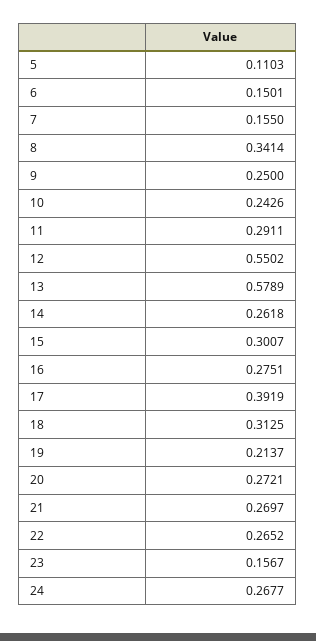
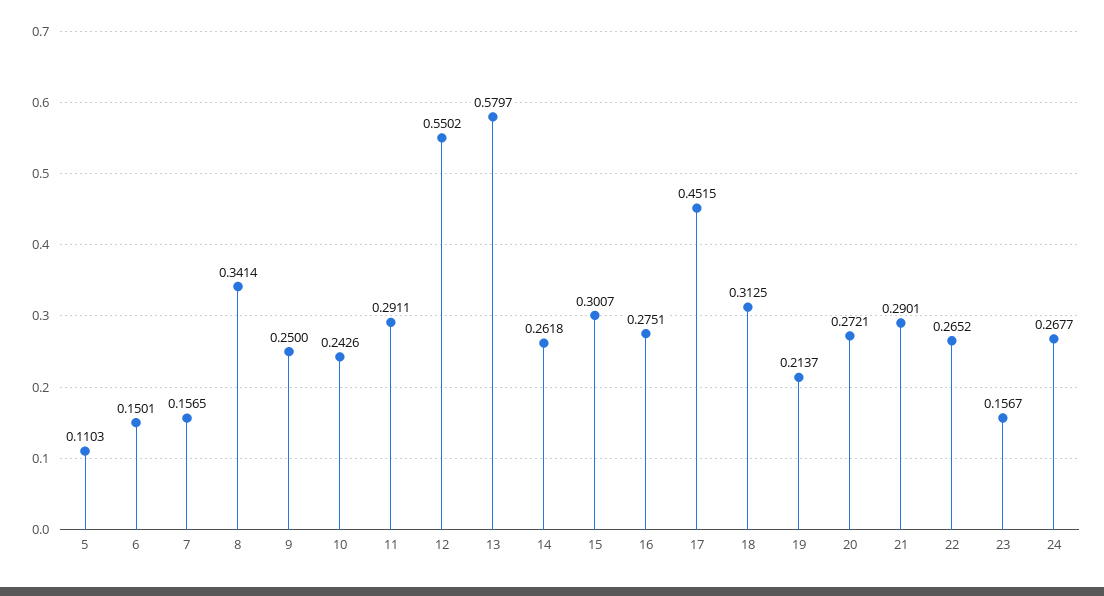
  {
    "5": 0.1103,
    "6": 0.1501,
-   "7": 0.155,
+   "7": 0.1565,
    "8": 0.3414,
    "9": 0.25,
    "10": 0.2426,
    "11": 0.2911,
    "12": 0.5502,
-   "13": 0.5789,
+   "13": 0.5797,
    "14": 0.2618,
    "15": 0.3007,
    "16": 0.2751,
-   "17": 0.3919,
+   "17": 0.4515,
    "18": 0.3125,
    "19": 0.2137,
    "20": 0.2721,
-   "21": 0.2697,
+   "21": 0.2901,
    "22": 0.2652,
    "23": 0.1567,
    "24": 0.2677
  }

